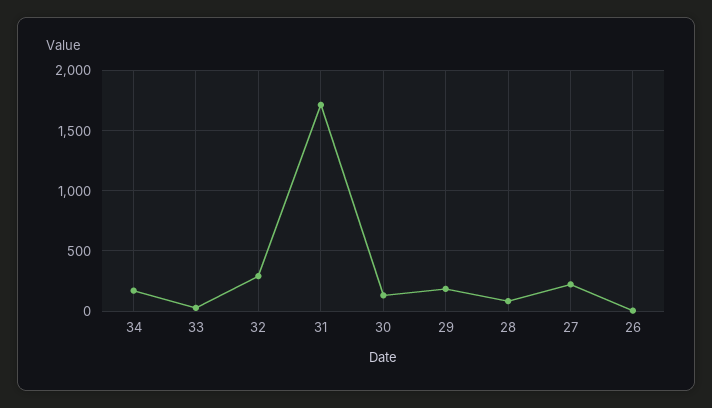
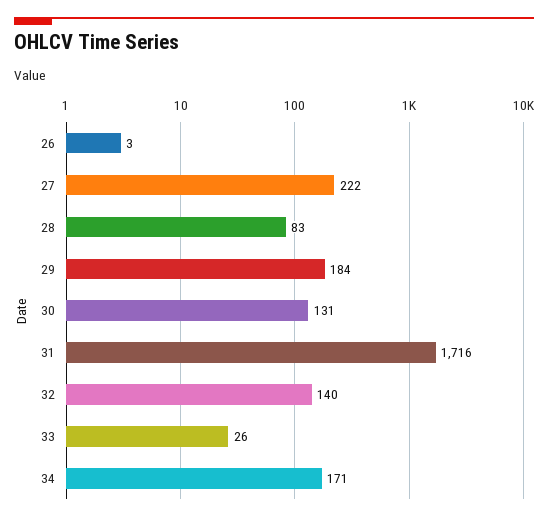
  {
    "34": 171,
    "33": 26,
-   "32": 300,
+   "32": 140,
    "31": 1716,
    "30": 131,
    "29": 184,
    "28": 83,
    "27": 222,
    "26": 3
  }

